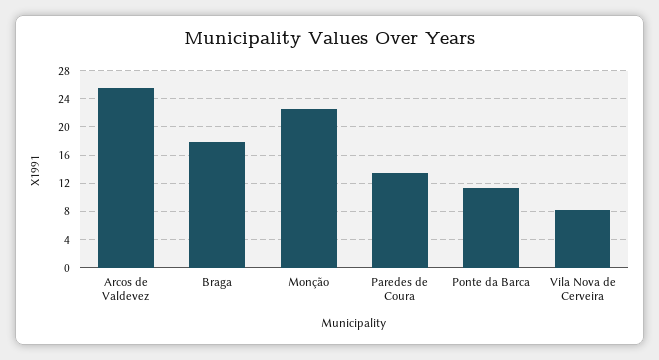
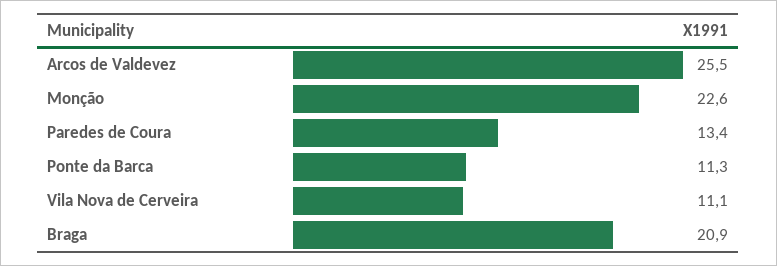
  {
    "Arcos de Valdevez": 25.5,
-   "Braga": 18,
+   "Braga": 20.9,
    "Monção": 22.6,
    "Paredes de Coura": 13.4,
    "Ponte da Barca": 11.3,
-   "Vila Nova de Cerveira": 8
+   "Vila Nova de Cerveira": 11.1
  }

